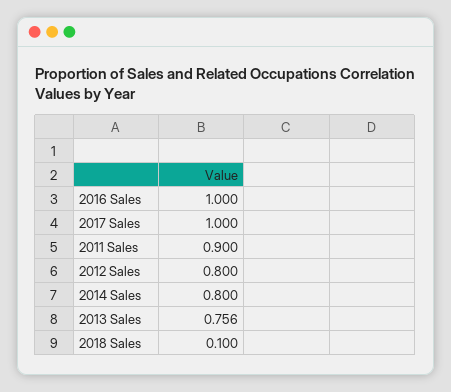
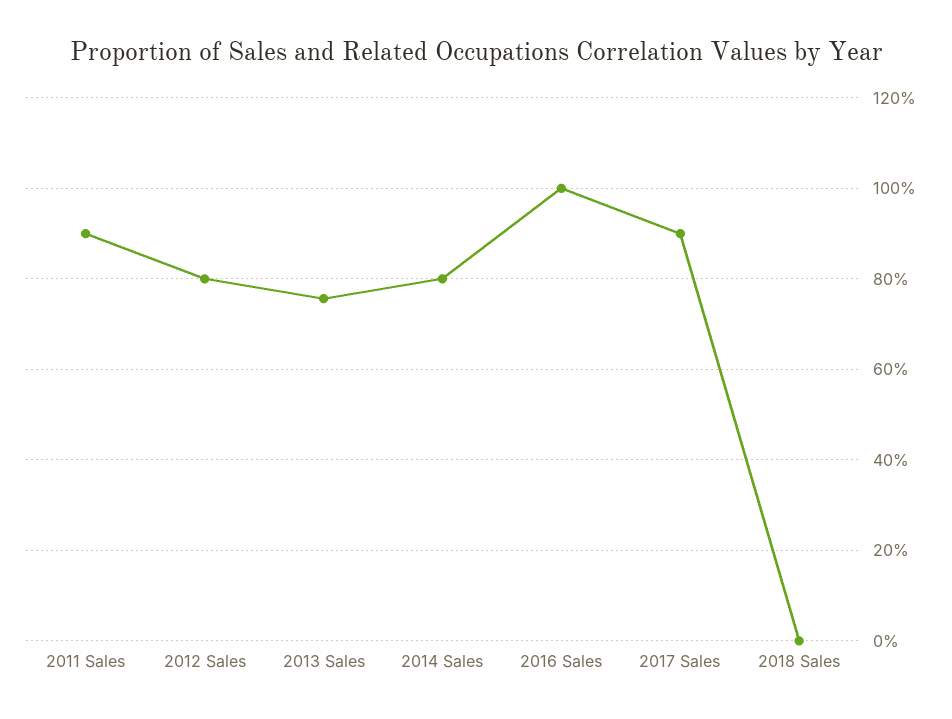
  {
    "2016 Sales": 1,
-   "2017 Sales": 1,
+   "2017 Sales": 0.9,
    "2011 Sales": 0.9,
    "2012 Sales": 0.8,
    "2014 Sales": 0.8,
    "2013 Sales": 0.756,
-   "2018 Sales": 0.1
+   "2018 Sales": 0
  }

